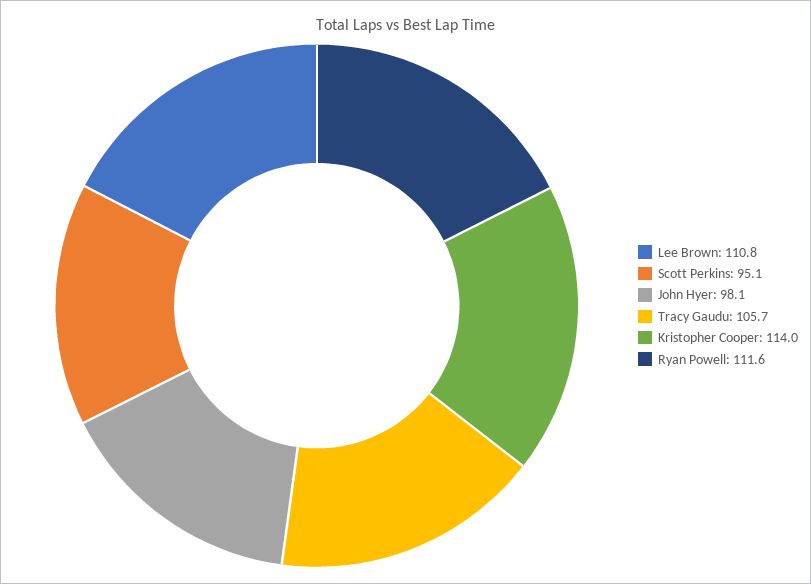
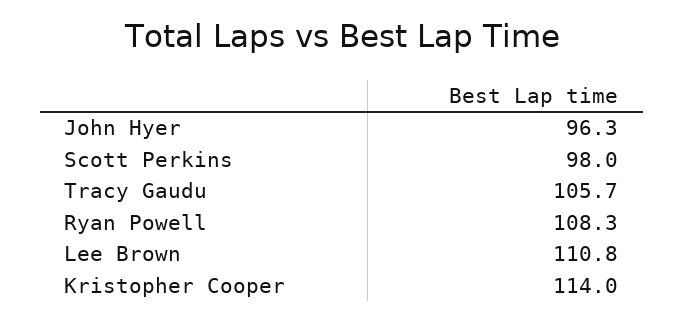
  {
    "Lee Brown": 110.8,
-   "Scott Perkins": 95.1,
+   "Scott Perkins": 98,
-   "John Hyer": 98.1,
+   "John Hyer": 96.3,
    "Tracy Gaudu": 105.7,
    "Kristopher Cooper": 114,
-   "Ryan Powell": 111.6
+   "Ryan Powell": 108.3
  }

